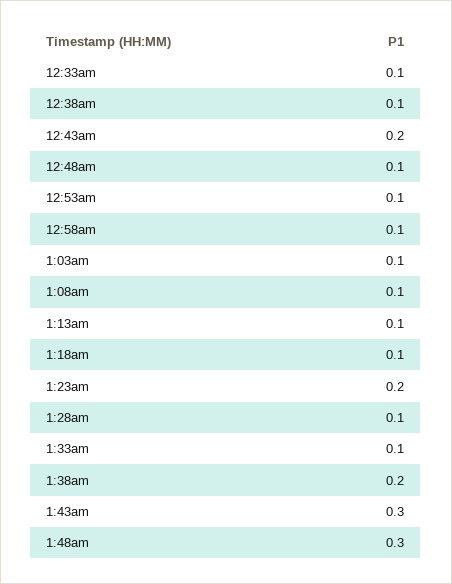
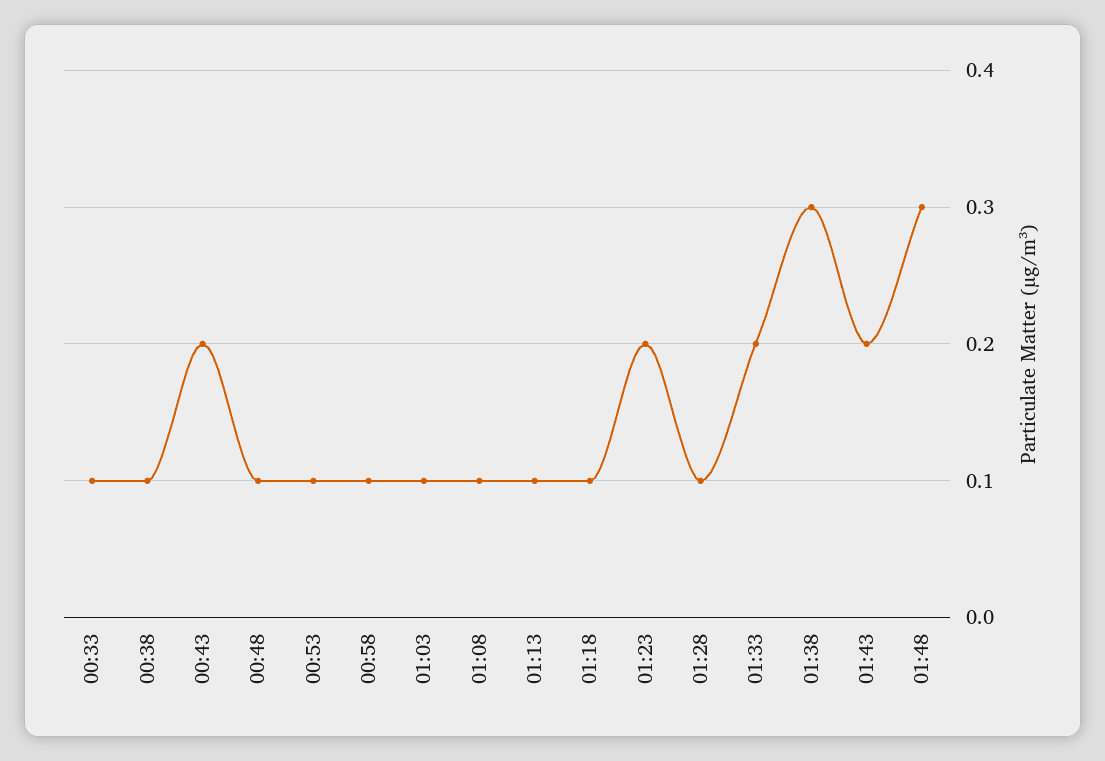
  {
    "12:33am": 0.1,
    "12:38am": 0.1,
    "12:43am": 0.2,
    "12:48am": 0.1,
    "12:53am": 0.1,
    "12:58am": 0.1,
    "1:03am": 0.1,
    "1:08am": 0.1,
    "1:13am": 0.1,
    "1:18am": 0.1,
    "1:23am": 0.2,
    "1:28am": 0.1,
-   "1:33am": 0.1,
+   "1:33am": 0.2,
-   "1:38am": 0.2,
+   "1:38am": 0.3,
-   "1:43am": 0.3,
+   "1:43am": 0.2,
    "1:48am": 0.3
  }

